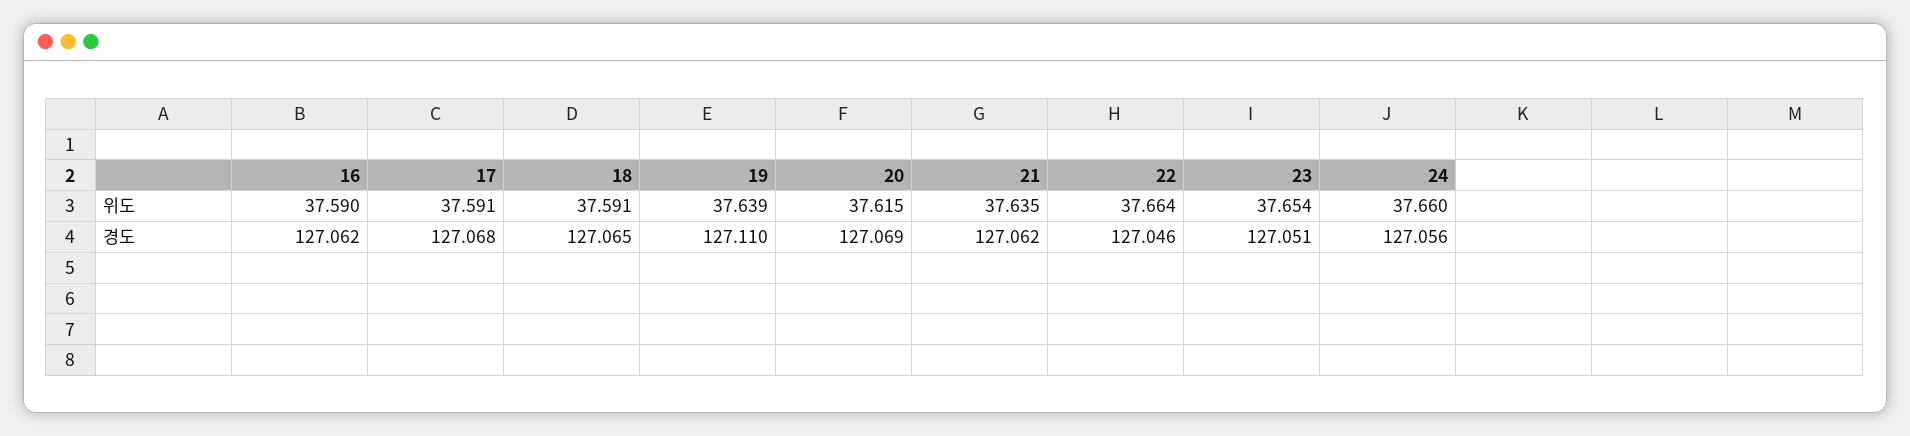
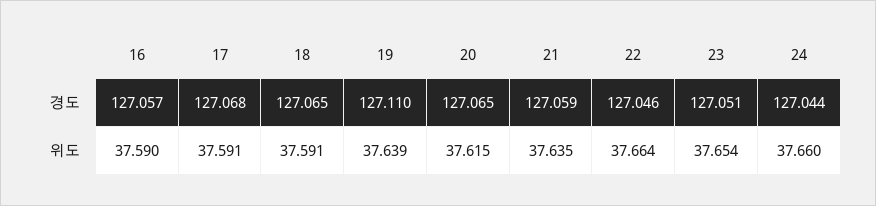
  {
    "16": {
      "위도": 37.59,
-     "경도": 127.062
+     "경도": 127.057
    },
    "17": {
      "위도": 37.591,
      "경도": 127.068
    },
    "18": {
      "위도": 37.591,
      "경도": 127.065
    },
    "19": {
      "위도": 37.639,
      "경도": 127.11
    },
    "20": {
      "위도": 37.615,
-     "경도": 127.069
+     "경도": 127.065
    },
    "21": {
      "위도": 37.635,
-     "경도": 127.062
+     "경도": 127.059
    },
    "22": {
      "위도": 37.664,
      "경도": 127.046
    },
    "23": {
      "위도": 37.654,
      "경도": 127.051
    },
    "24": {
      "위도": 37.66,
-     "경도": 127.056
+     "경도": 127.044
    }
  }

